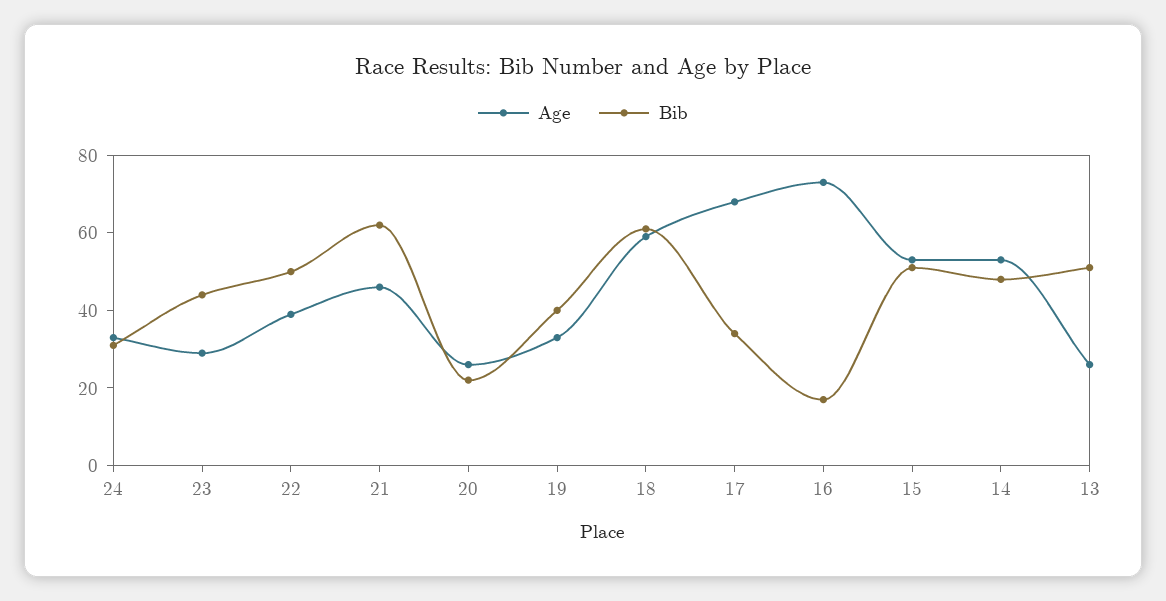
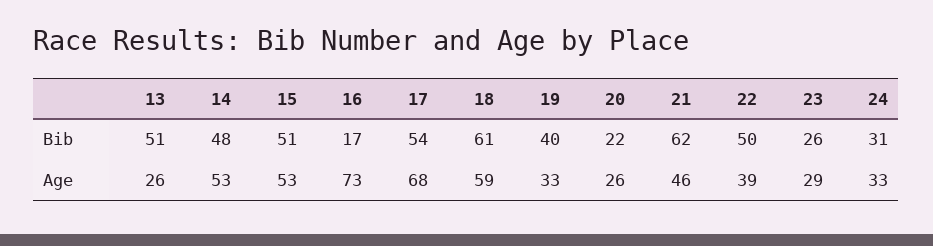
  {
    "Age": {
      "24": 33,
      "23": 29,
      "22": 39,
      "21": 46,
      "20": 26,
      "19": 33,
      "18": 59,
      "17": 68,
      "16": 73,
      "15": 53,
      "14": 53,
      "13": 26
    },
    "Bib": {
      "24": 31,
-     "23": 45,
+     "23": 26,
      "22": 50,
      "21": 62,
      "20": 22,
      "19": 40,
      "18": 61,
-     "17": 35,
+     "17": 54,
      "16": 17,
      "15": 51,
      "14": 48,
      "13": 51
    }
  }

